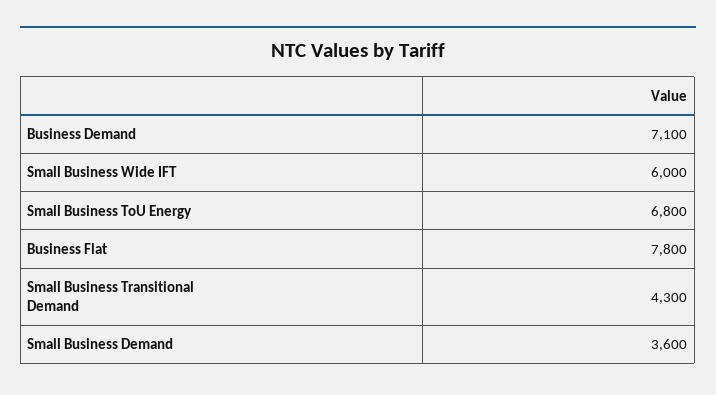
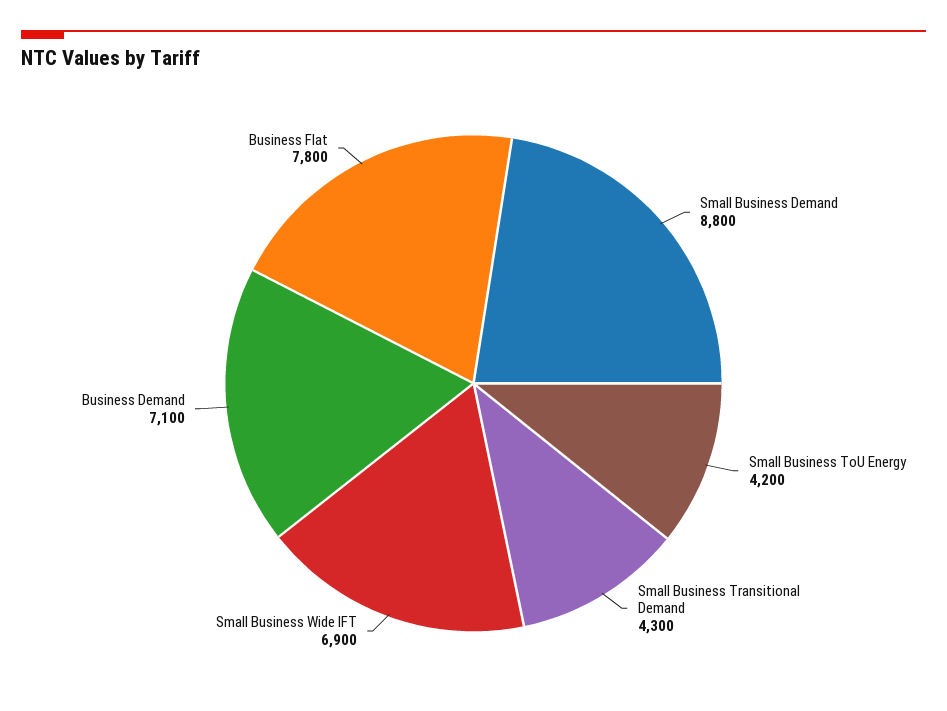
  {
    "Business Demand": 7100,
-   "Small Business Wide IFT": 6000,
+   "Small Business Wide IFT": 6900,
-   "Small Business ToU Energy": 6800,
+   "Small Business ToU Energy": 4200,
    "Business Flat": 7800,
    "Small Business Transitional Demand": 4300,
-   "Small Business Demand": 3600
+   "Small Business Demand": 8800
  }

